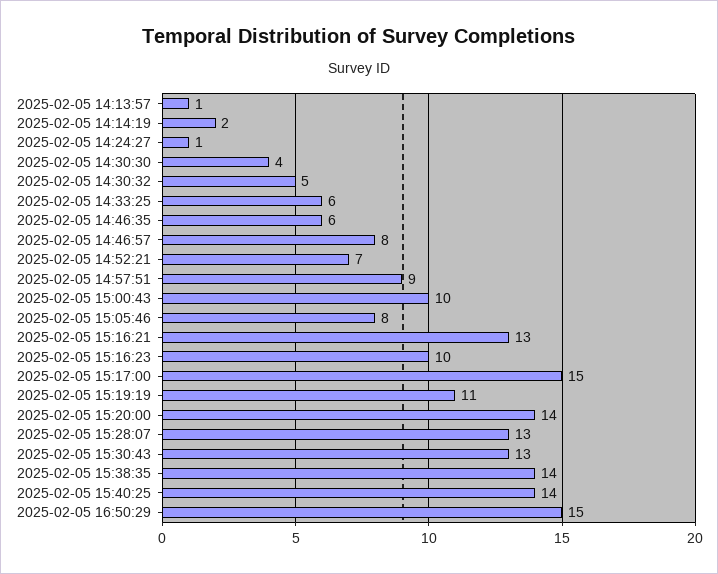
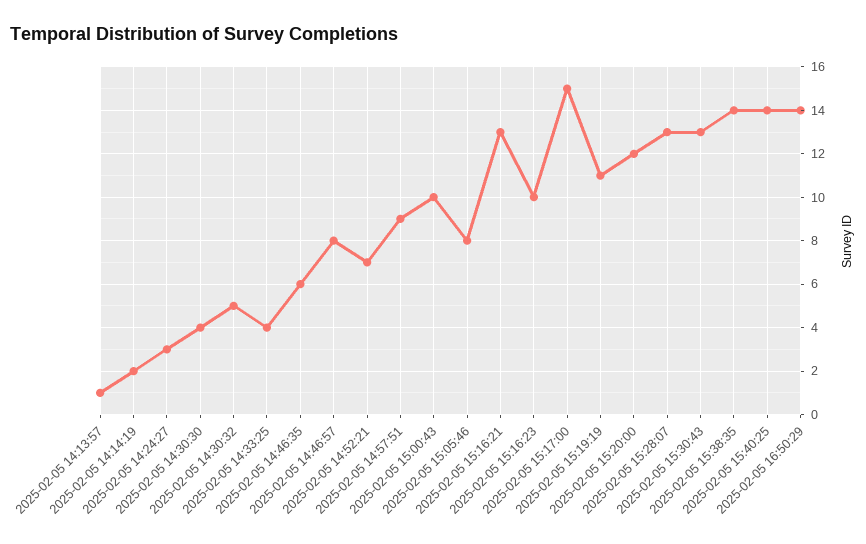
  {
    "2025-02-05 14:13:57": 1,
    "2025-02-05 14:14:19": 2,
-   "2025-02-05 14:24:27": 1,
+   "2025-02-05 14:24:27": 3,
    "2025-02-05 14:30:30": 4,
    "2025-02-05 14:30:32": 5,
-   "2025-02-05 14:33:25": 6,
+   "2025-02-05 14:33:25": 4,
    "2025-02-05 14:46:35": 6,
    "2025-02-05 14:46:57": 8,
    "2025-02-05 14:52:21": 7,
    "2025-02-05 14:57:51": 9,
    "2025-02-05 15:00:43": 10,
    "2025-02-05 15:05:46": 8,
    "2025-02-05 15:16:21": 13,
    "2025-02-05 15:16:23": 10,
    "2025-02-05 15:17:00": 15,
    "2025-02-05 15:19:19": 11,
-   "2025-02-05 15:20:00": 14,
+   "2025-02-05 15:20:00": 12,
    "2025-02-05 15:28:07": 13,
    "2025-02-05 15:30:43": 13,
    "2025-02-05 15:38:35": 14,
    "2025-02-05 15:40:25": 14,
-   "2025-02-05 16:50:29": 15
+   "2025-02-05 16:50:29": 14
  }

